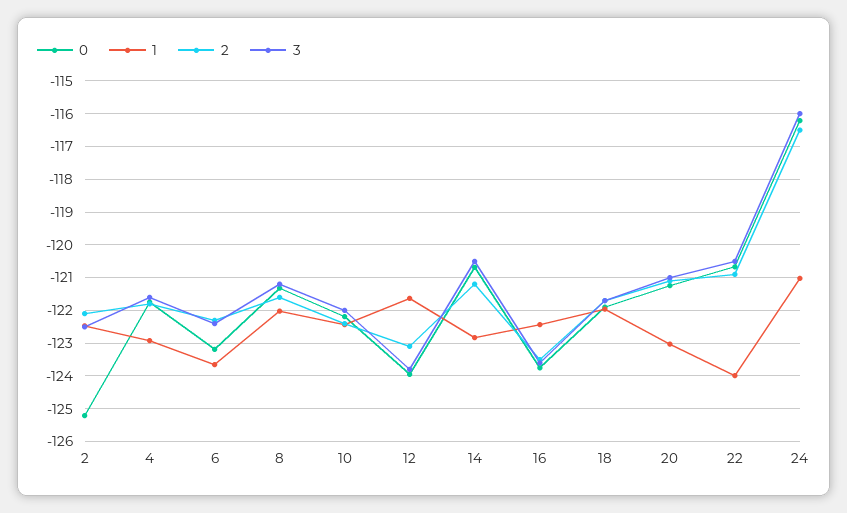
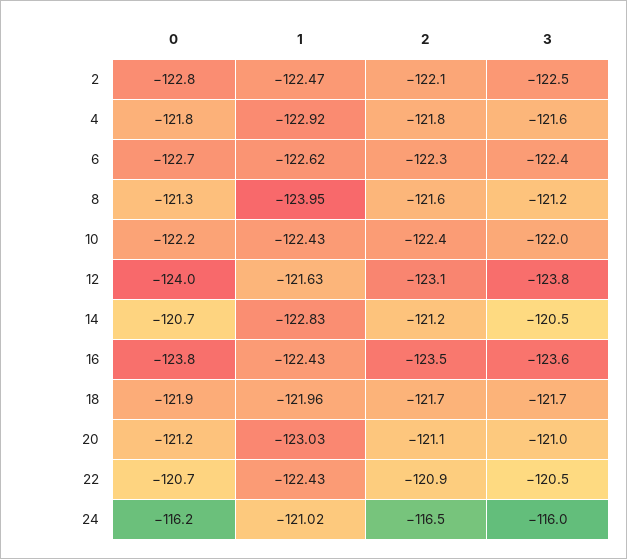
  {
    "0": {
-     "2": -125.2,
+     "2": -122.8,
      "4": -121.8,
-     "6": -123.2,
+     "6": -122.7,
      "8": -121.3,
      "10": -122.2,
      "12": -124,
      "14": -120.7,
      "16": -123.8,
      "18": -121.9,
      "20": -121.2,
      "22": -120.7,
      "24": -116.2
    },
    "1": {
      "2": -122.47,
      "4": -122.92,
-     "6": -123.6,
+     "6": -122.62,
-     "8": -122,
+     "8": -123.95,
      "10": -122.43,
      "12": -121.63,
      "14": -122.83,
      "16": -122.43,
      "18": -121.96,
      "20": -123.03,
-     "22": -124,
+     "22": -122.43,
      "24": -121.02
    },
    "2": {
      "2": -122.1,
      "4": -121.8,
      "6": -122.3,
      "8": -121.6,
      "10": -122.4,
      "12": -123.1,
      "14": -121.2,
      "16": -123.5,
      "18": -121.7,
      "20": -121.1,
      "22": -120.9,
      "24": -116.5
    },
    "3": {
      "2": -122.5,
      "4": -121.6,
      "6": -122.4,
      "8": -121.2,
      "10": -122,
      "12": -123.8,
      "14": -120.5,
      "16": -123.6,
      "18": -121.7,
      "20": -121,
      "22": -120.5,
      "24": -116
    }
  }

